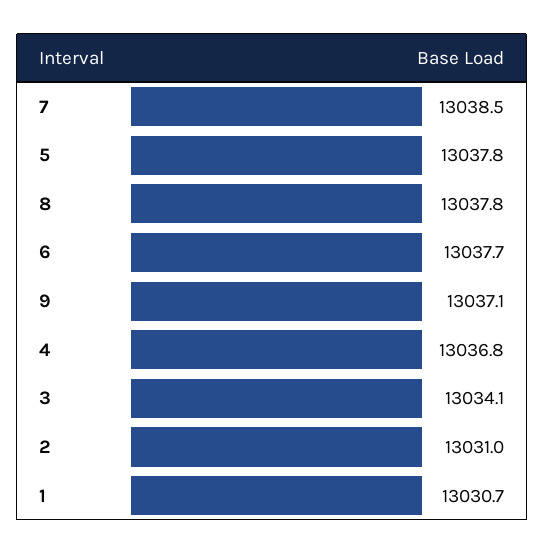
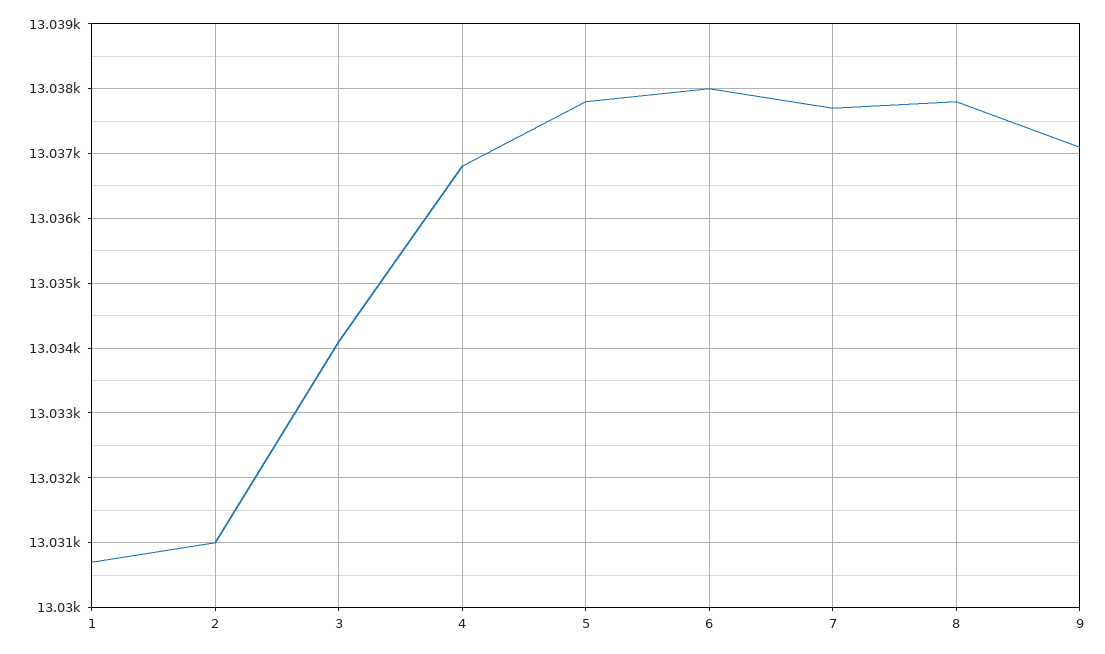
  {
-   "7": 13038.5,
+   "7": 13037.7,
    "5": 13037.8,
    "8": 13037.8,
-   "6": 13037.7,
+   "6": 13038,
    "9": 13037.1,
    "4": 13036.8,
    "3": 13034.1,
    "2": 13031,
    "1": 13030.7
  }

